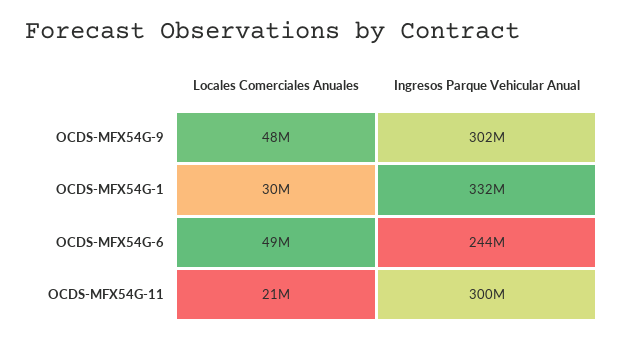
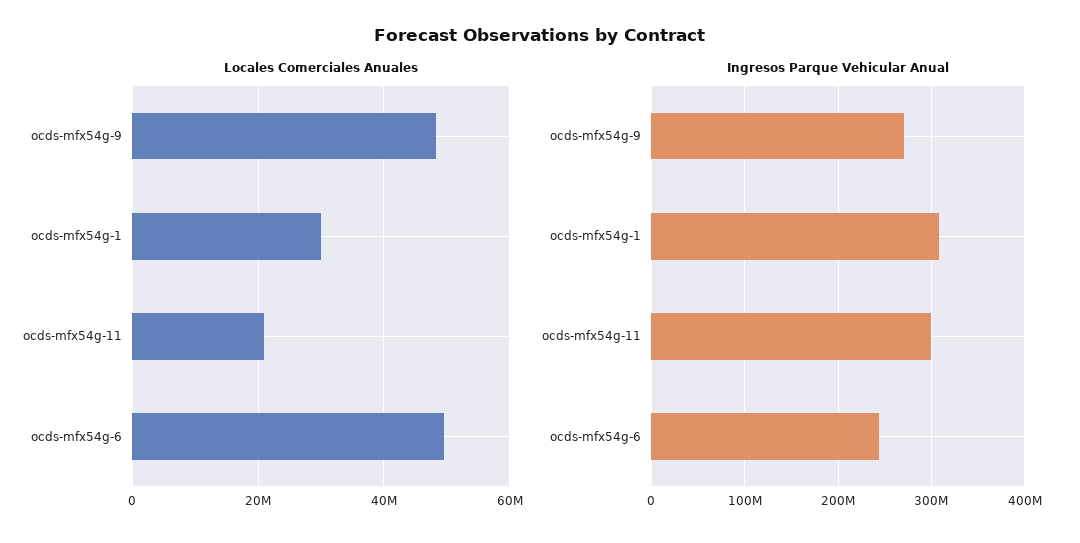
  {
    "Locales Comerciales Anuales": {
      "OCDS-MFX54G-9": 48000000,
      "OCDS-MFX54G-1": 30000000,
      "OCDS-MFX54G-6": 49000000,
      "OCDS-MFX54G-11": 21000000
    },
    "Ingresos Parque Vehicular Anual": {
-     "OCDS-MFX54G-9": 302000000,
+     "OCDS-MFX54G-9": 270000000,
-     "OCDS-MFX54G-1": 332000000,
+     "OCDS-MFX54G-1": 310000000,
      "OCDS-MFX54G-6": 244000000,
      "OCDS-MFX54G-11": 300000000
    }
  }

